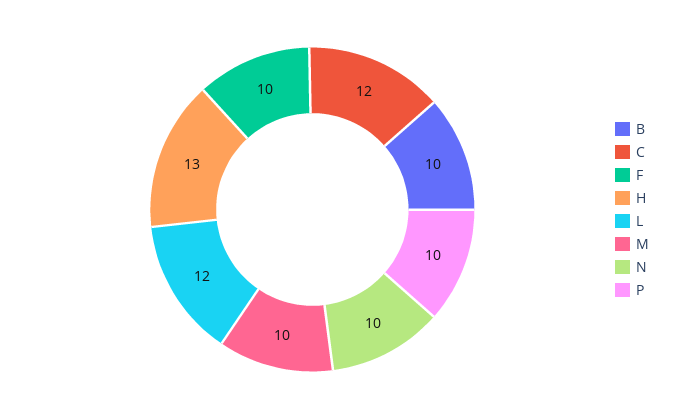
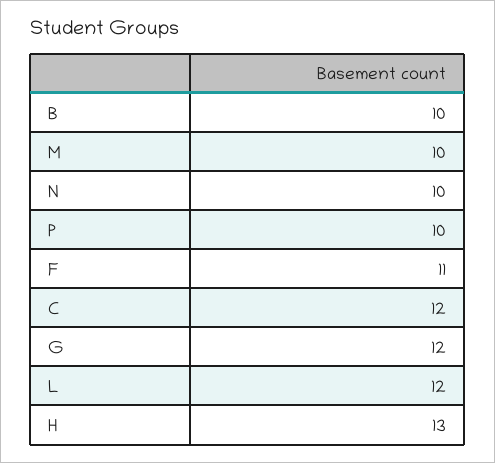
  {
    "B": 10,
    "C": 12,
-   "F": 10,
+   "F": 11,
    "H": 13,
    "L": 12,
    "M": 10,
    "N": 10,
-   "P": 10
+   "P": 10,
+   "G": 12
  }

